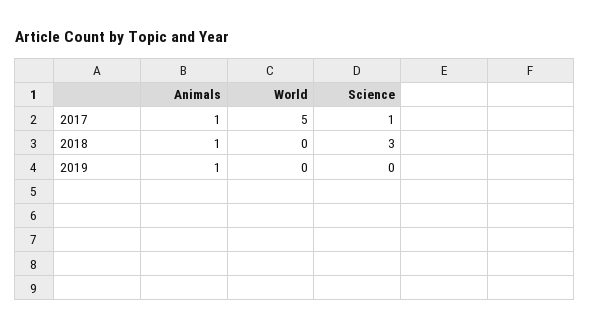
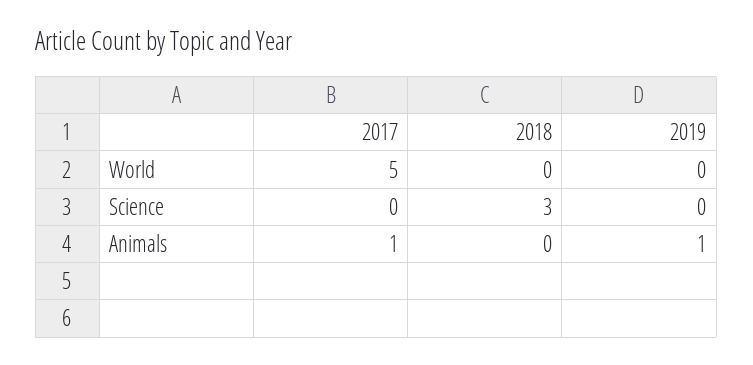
  {
    "Animals": {
      "2017": 1,
-     "2018": 1,
+     "2018": 0,
      "2019": 1
    },
    "World": {
      "2017": 5,
      "2018": 0,
      "2019": 0
    },
    "Science": {
-     "2017": 1,
+     "2017": 0,
      "2018": 3,
      "2019": 0
    }
  }

